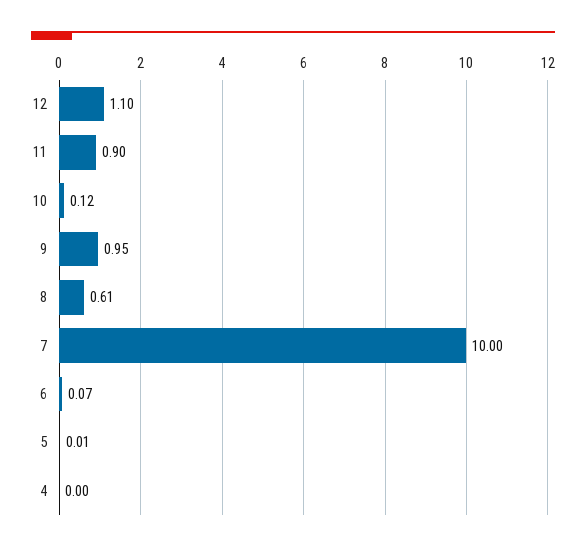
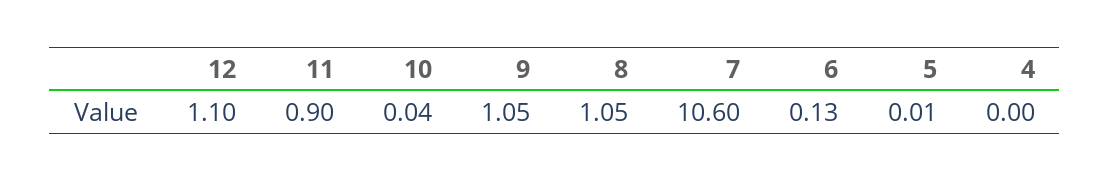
  {
    "12": 1.1,
    "11": 0.9,
-   "10": 0.12,
+   "10": 0.04,
-   "9": 0.95,
+   "9": 1.05,
-   "8": 0.61,
+   "8": 1.05,
-   "7": 10,
+   "7": 10.6,
-   "6": 0.07,
+   "6": 0.13,
    "5": 0.01,
    "4": 0
  }

